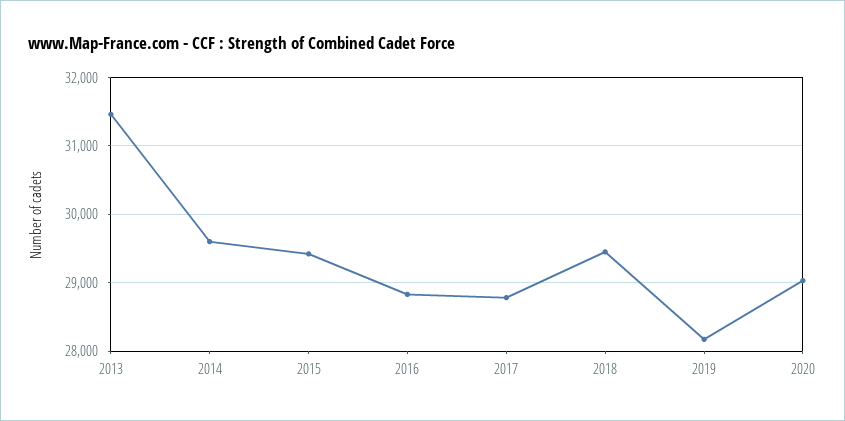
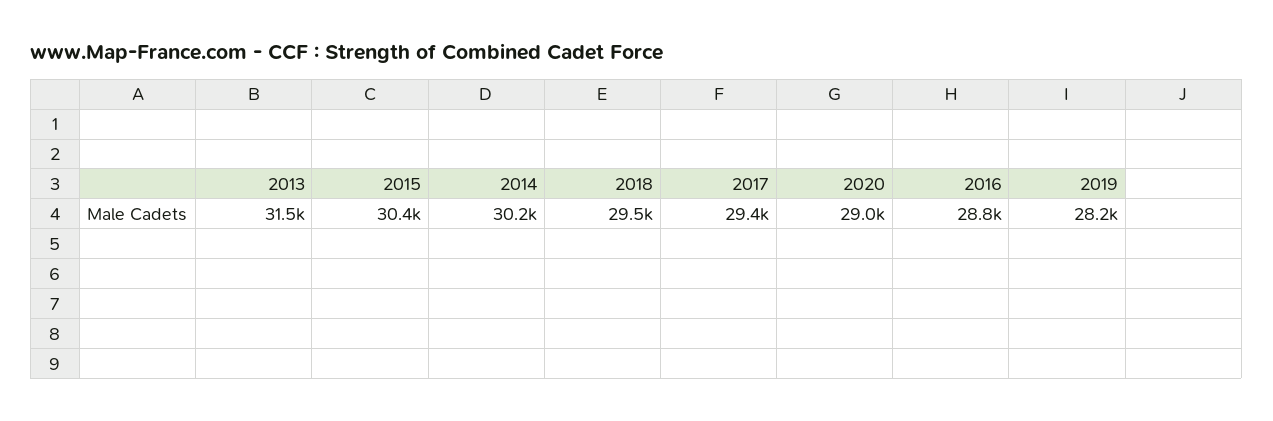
  {
    "2013": 31500,
-   "2014": 29600,
+   "2014": 30200,
-   "2015": 29400,
+   "2015": 30400,
    "2016": 28800,
-   "2017": 28800,
+   "2017": 29400,
    "2018": 29500,
    "2019": 28200,
    "2020": 29000
  }

